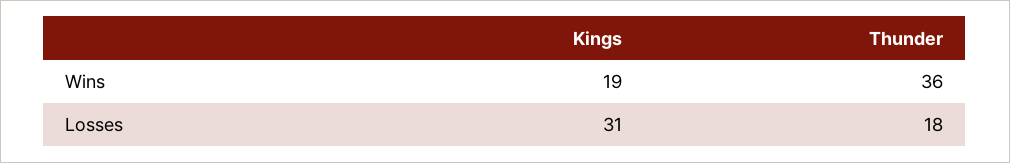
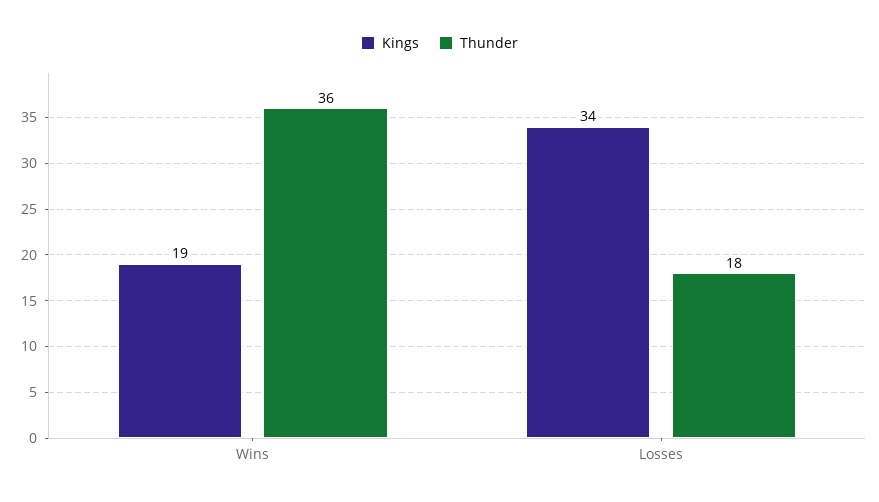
  {
    "Kings": {
      "Wins": 19,
-     "Losses": 31
+     "Losses": 34
    },
    "Thunder": {
      "Wins": 36,
      "Losses": 18
    }
  }

